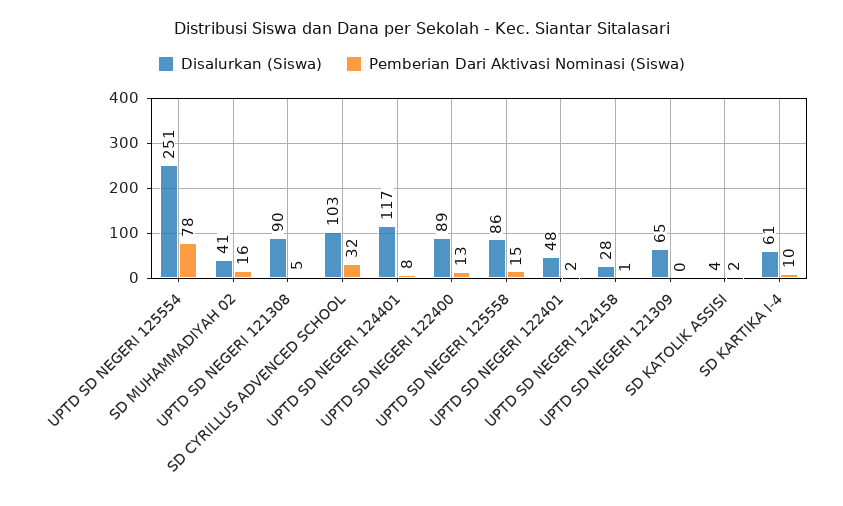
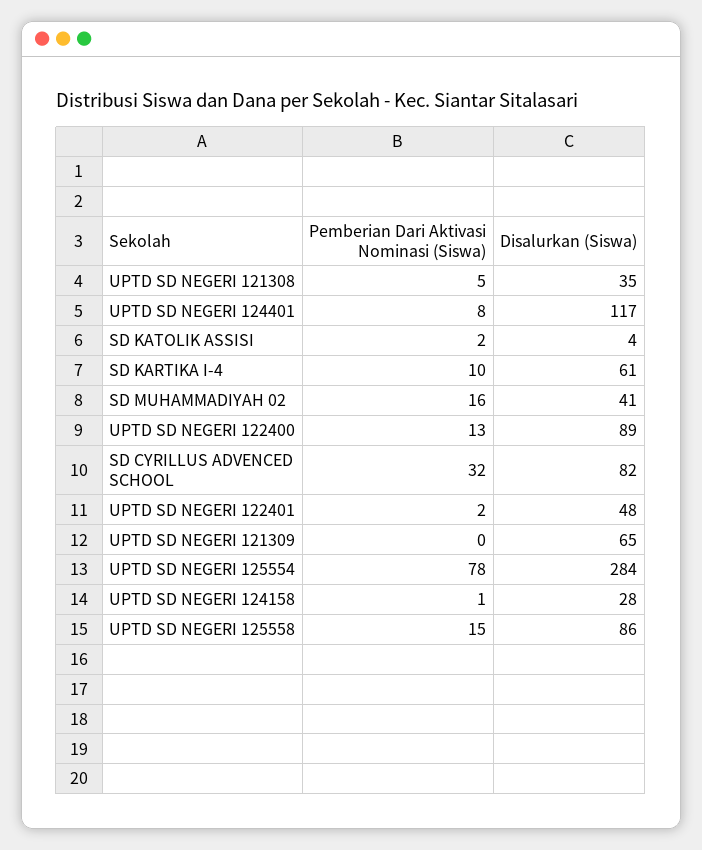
  {
    "Disalurkan (Siswa)": {
-     "UPTD SD NEGERI 125554": 251,
+     "UPTD SD NEGERI 125554": 284,
      "SD MUHAMMADIYAH 02": 41,
-     "UPTD SD NEGERI 121308": 90,
+     "UPTD SD NEGERI 121308": 35,
-     "SD CYRILLUS ADVENCED SCHOOL": 103,
+     "SD CYRILLUS ADVENCED SCHOOL": 82,
      "UPTD SD NEGERI 124401": 117,
      "UPTD SD NEGERI 122400": 89,
      "UPTD SD NEGERI 125558": 86,
      "UPTD SD NEGERI 122401": 48,
      "UPTD SD NEGERI 124158": 28,
      "UPTD SD NEGERI 121309": 65,
      "SD KATOLIK ASSISI": 4,
      "SD KARTIKA I-4": 61
    },
    "Pemberian Dari Aktivasi Nominasi (Siswa)": {
      "UPTD SD NEGERI 125554": 78,
      "SD MUHAMMADIYAH 02": 16,
      "UPTD SD NEGERI 121308": 5,
      "SD CYRILLUS ADVENCED SCHOOL": 32,
      "UPTD SD NEGERI 124401": 8,
      "UPTD SD NEGERI 122400": 13,
      "UPTD SD NEGERI 125558": 15,
      "UPTD SD NEGERI 122401": 2,
      "UPTD SD NEGERI 124158": 1,
      "UPTD SD NEGERI 121309": 0,
      "SD KATOLIK ASSISI": 2,
      "SD KARTIKA I-4": 10
    }
  }

